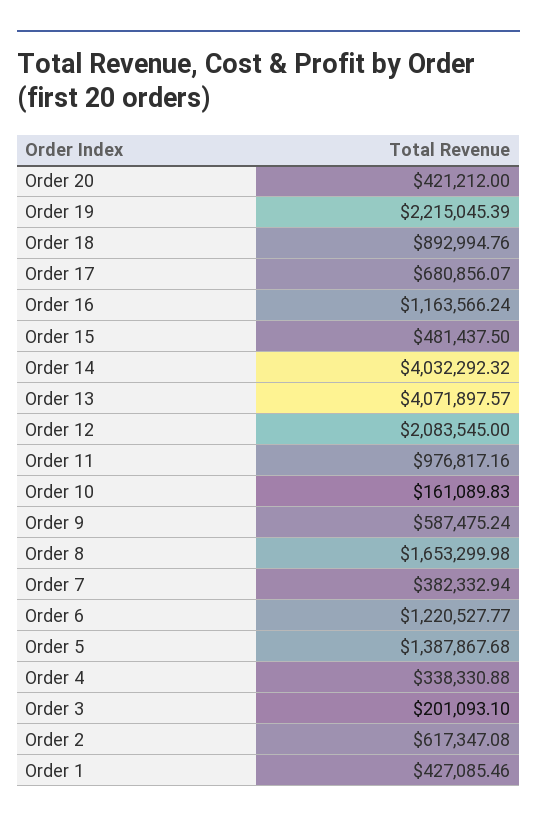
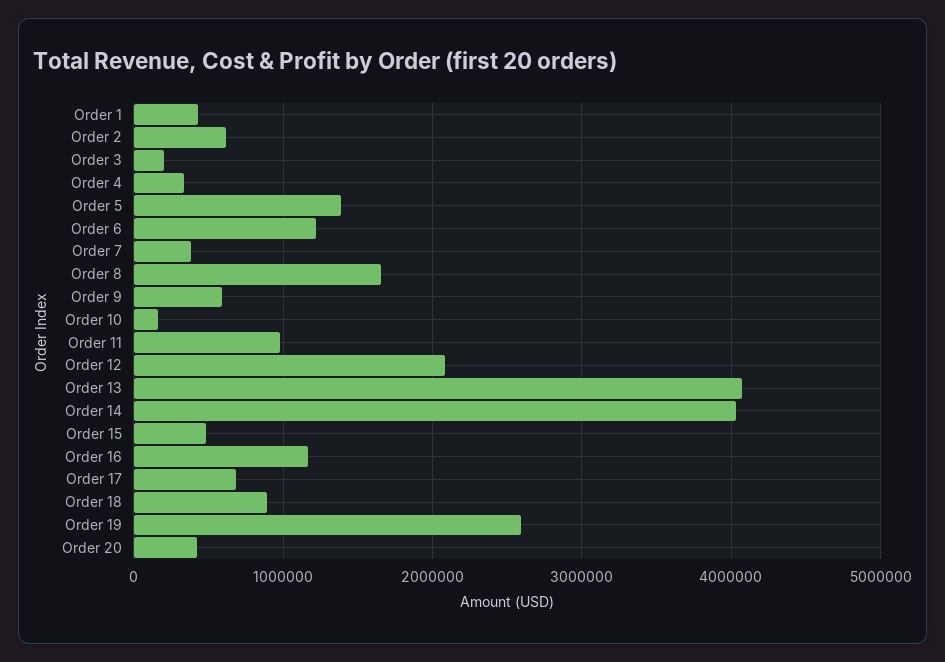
  {
    "Order 20": 421212,
-   "Order 19": 2215045.39,
+   "Order 19": 2600000,
    "Order 18": 892994.76,
    "Order 17": 680856.07,
    "Order 16": 1163566.24,
    "Order 15": 481437.5,
    "Order 14": 4032292.32,
    "Order 13": 4071897.57,
    "Order 12": 2083545,
    "Order 11": 976817.16,
    "Order 10": 161089.83,
    "Order 9": 587475.24,
    "Order 8": 1653299.98,
    "Order 7": 382332.94,
    "Order 6": 1220527.77,
    "Order 5": 1387867.68,
    "Order 4": 338330.88,
    "Order 3": 201093.1,
    "Order 2": 617347.08,
    "Order 1": 427085.46
  }

